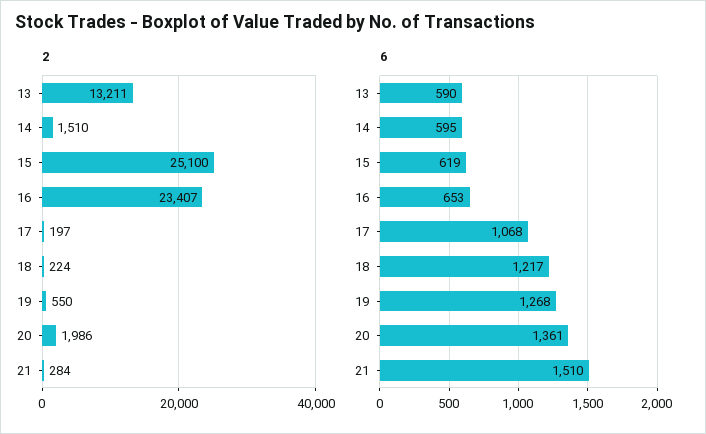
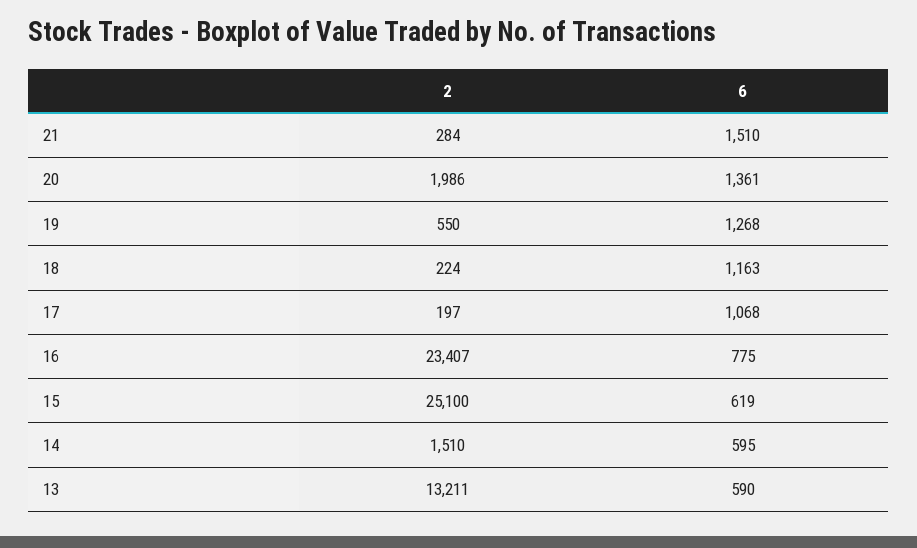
  {
    "2": {
      "13": 13211,
      "14": 1510,
      "15": 25100,
      "16": 23407,
      "17": 197,
      "18": 224,
      "19": 550,
      "20": 1986,
      "21": 284
    },
    "6": {
      "13": 590,
      "14": 595,
      "15": 619,
-     "16": 653,
+     "16": 775,
      "17": 1068,
-     "18": 1217,
+     "18": 1163,
      "19": 1268,
      "20": 1361,
      "21": 1510
    }
  }

